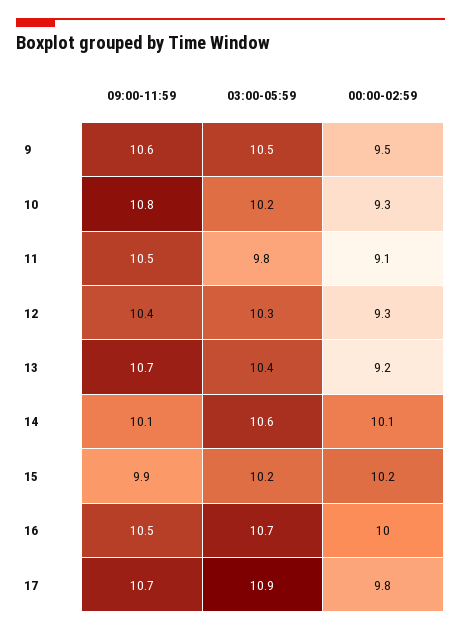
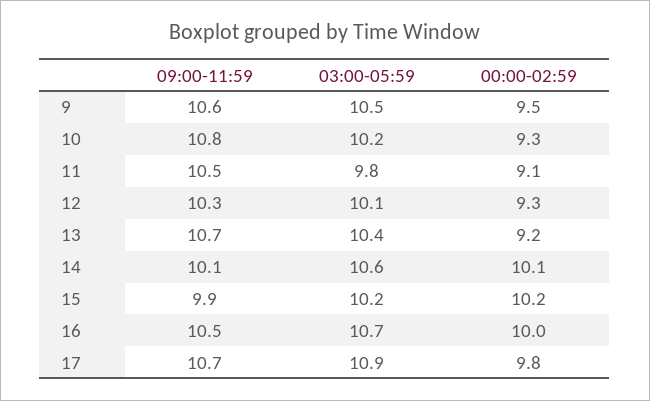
  {
    "09:00-11:59": {
      "9": 10.6,
      "10": 10.8,
      "11": 10.5,
-     "12": 10.4,
+     "12": 10.3,
      "13": 10.7,
      "14": 10.1,
      "15": 9.9,
      "16": 10.5,
      "17": 10.7
    },
    "03:00-05:59": {
      "9": 10.5,
      "10": 10.2,
      "11": 9.8,
-     "12": 10.3,
+     "12": 10.1,
      "13": 10.4,
      "14": 10.6,
      "15": 10.2,
      "16": 10.7,
      "17": 10.9
    },
    "00:00-02:59": {
      "9": 9.5,
      "10": 9.3,
      "11": 9.1,
      "12": 9.3,
      "13": 9.2,
      "14": 10.1,
      "15": 10.2,
      "16": 10,
      "17": 9.8
    }
  }

